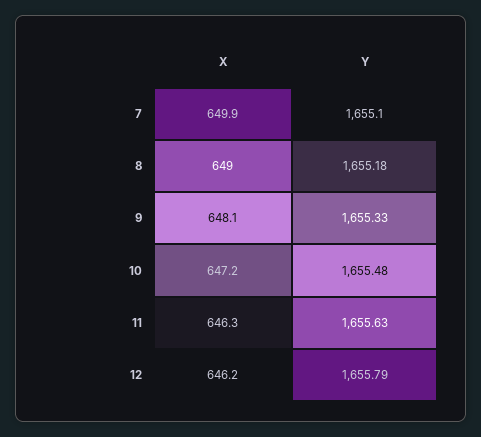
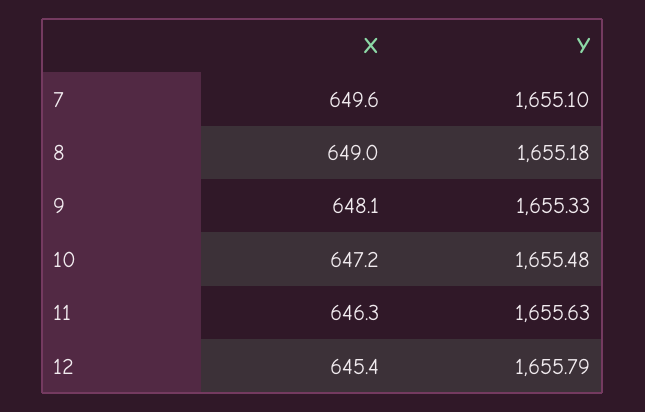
  {
    "X": {
-     "7": 649.9,
+     "7": 649.6,
      "8": 649,
      "9": 648.1,
      "10": 647.2,
      "11": 646.3,
-     "12": 646.2
+     "12": 645.4
    },
    "Y": {
      "7": 1655.1,
      "8": 1655.18,
      "9": 1655.33,
      "10": 1655.48,
      "11": 1655.63,
      "12": 1655.79
    }
  }

